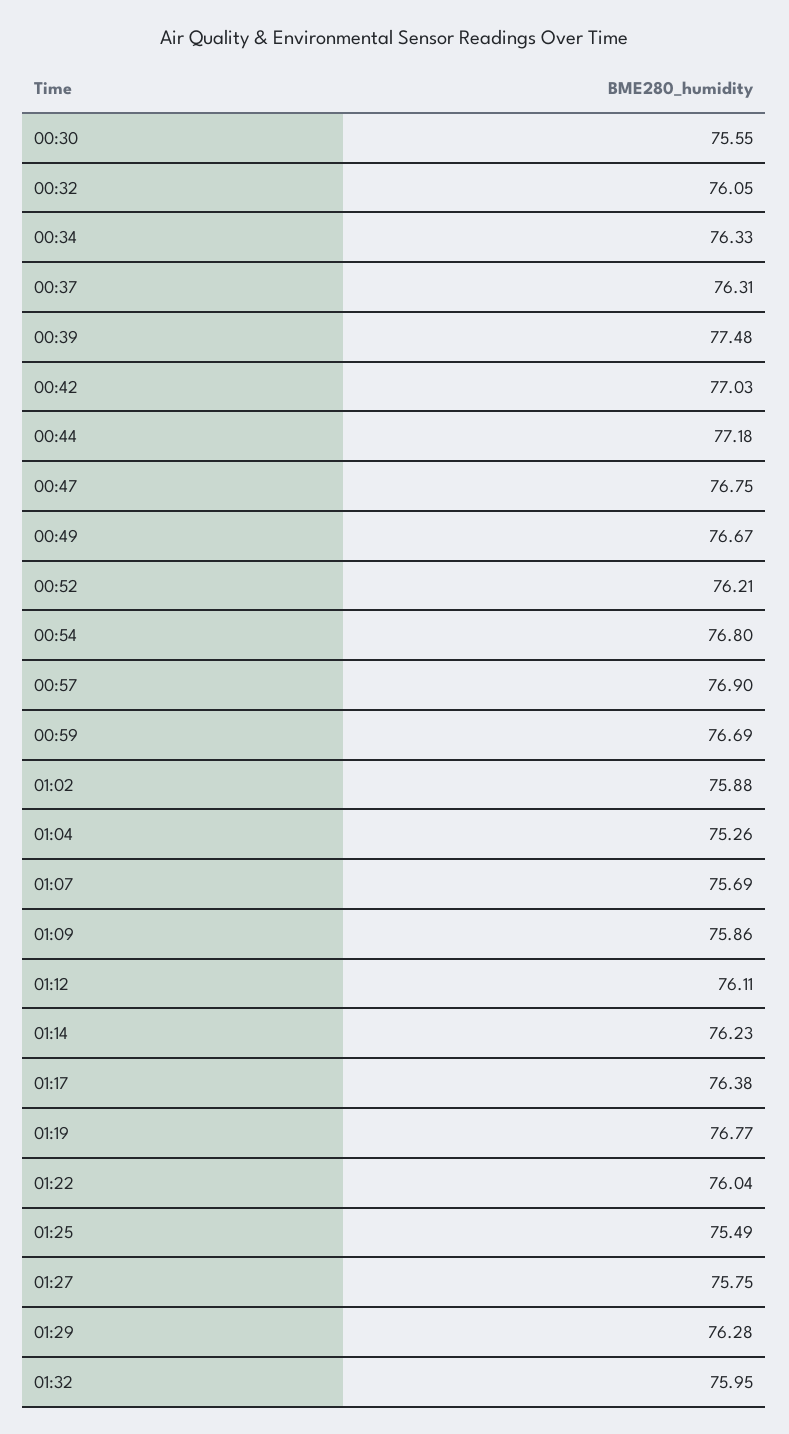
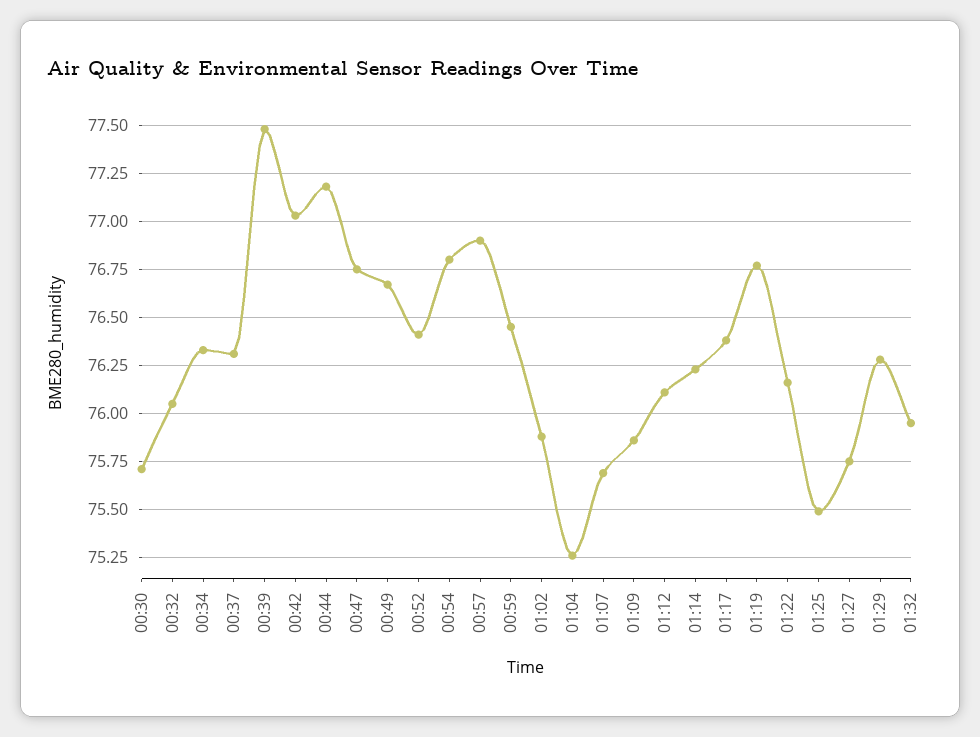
  {
-   "00:30": 75.55,
+   "00:30": 75.7,
    "00:32": 76.05,
    "00:34": 76.33,
    "00:37": 76.31,
    "00:39": 77.48,
    "00:42": 77.03,
    "00:44": 77.18,
    "00:47": 76.75,
    "00:49": 76.67,
-   "00:52": 76.21,
+   "00:52": 76.4,
    "00:54": 76.8,
    "00:57": 76.9,
-   "00:59": 76.69,
+   "00:59": 76.45,
    "01:02": 75.88,
    "01:04": 75.26,
    "01:07": 75.69,
    "01:09": 75.86,
    "01:12": 76.11,
    "01:14": 76.23,
    "01:17": 76.38,
    "01:19": 76.77,
-   "01:22": 76.04,
+   "01:22": 76.15,
    "01:25": 75.49,
    "01:27": 75.75,
    "01:29": 76.28,
    "01:32": 75.95
  }

